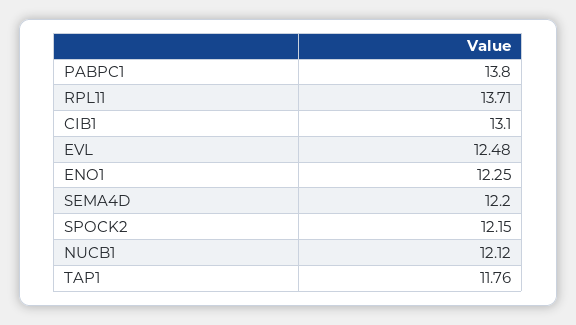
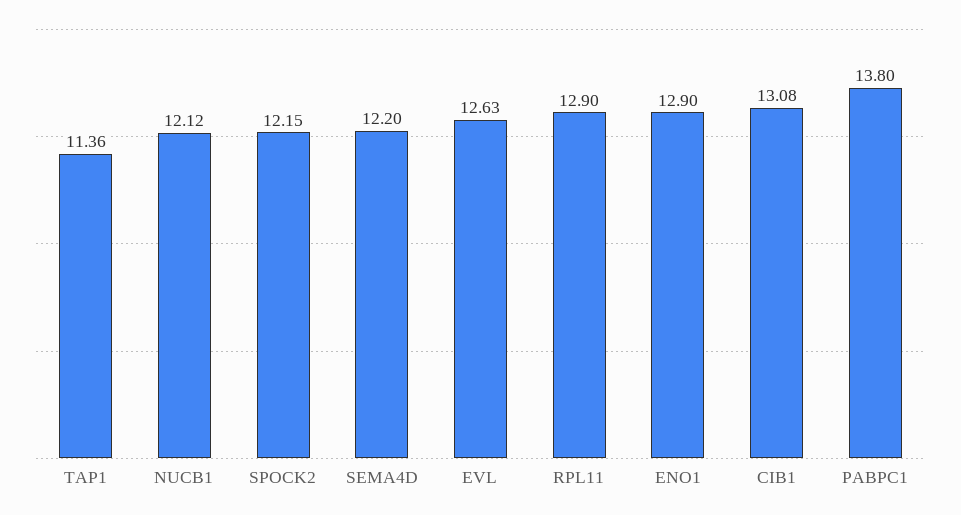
  {
    "PABPC1": 13.8,
-   "RPL11": 13.71,
+   "RPL11": 12.9,
-   "CIB1": 13.1,
+   "CIB1": 13.08,
-   "EVL": 12.48,
+   "EVL": 12.63,
-   "ENO1": 12.25,
+   "ENO1": 12.9,
    "SEMA4D": 12.2,
    "SPOCK2": 12.15,
    "NUCB1": 12.12,
-   "TAP1": 11.76
+   "TAP1": 11.36
  }

